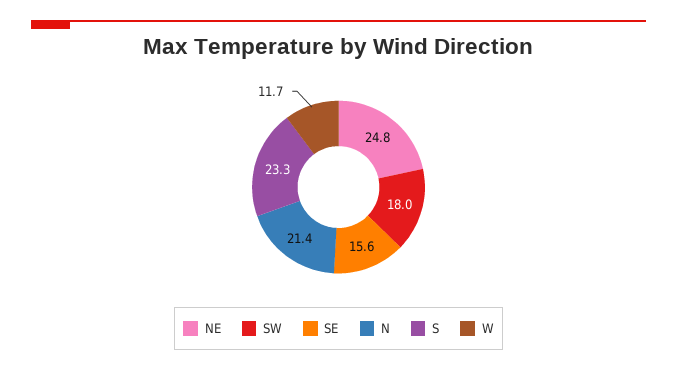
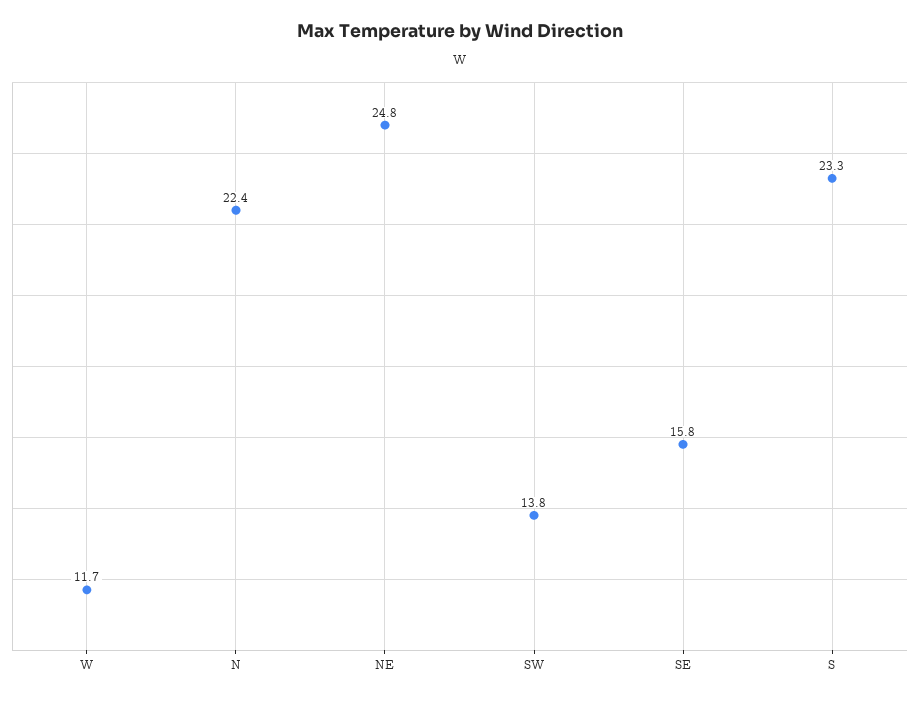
  {
    "NE": 24.8,
-   "SW": 18,
+   "SW": 13.8,
-   "SE": 15.6,
+   "SE": 15.8,
-   "N": 21.4,
+   "N": 22.4,
    "S": 23.3,
    "W": 11.7
  }

